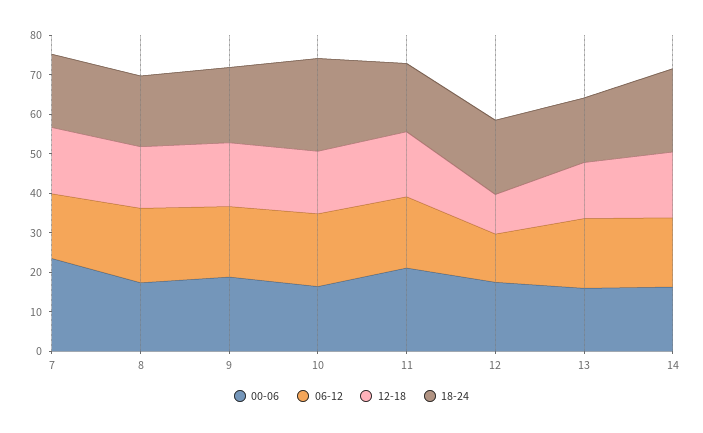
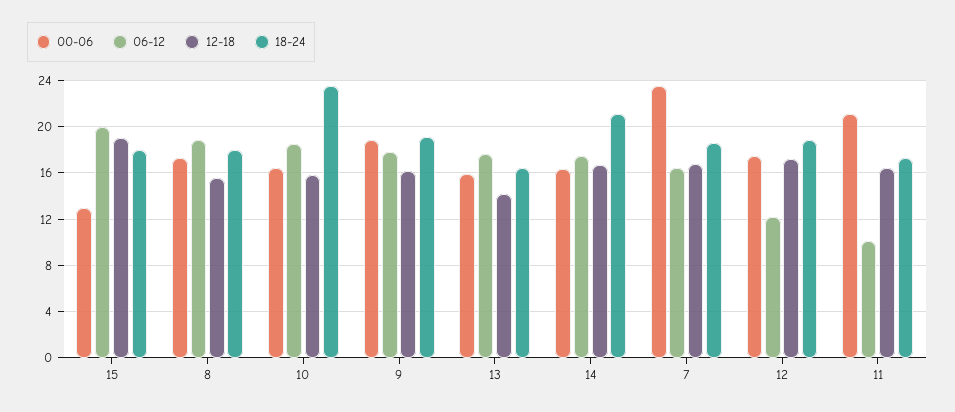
  {
    "00-06": {
      "7": 24,
      "8": 17,
      "9": 19,
      "10": 16,
      "11": 21,
      "12": 18,
      "13": 16,
-     "14": 16
+     "14": 16,
+     "15": 13
    },
    "06-12": {
      "7": 16,
      "8": 19,
      "9": 18,
      "10": 18,
-     "11": 17.5,
+     "11": 10,
      "12": 12,
      "13": 18,
-     "14": 18
+     "14": 18,
+     "15": 20
    },
    "12-18": {
      "7": 17,
      "8": 16,
      "9": 16,
      "10": 16,
      "11": 16,
-     "12": 10,
+     "12": 17,
      "13": 14,
-     "14": 17
+     "14": 17,
+     "15": 19
    },
    "18-24": {
      "7": 19,
      "8": 18,
      "9": 19,
      "10": 24,
      "11": 17,
      "12": 19,
      "13": 16,
-     "14": 21
+     "14": 21,
+     "15": 18
    }
  }

